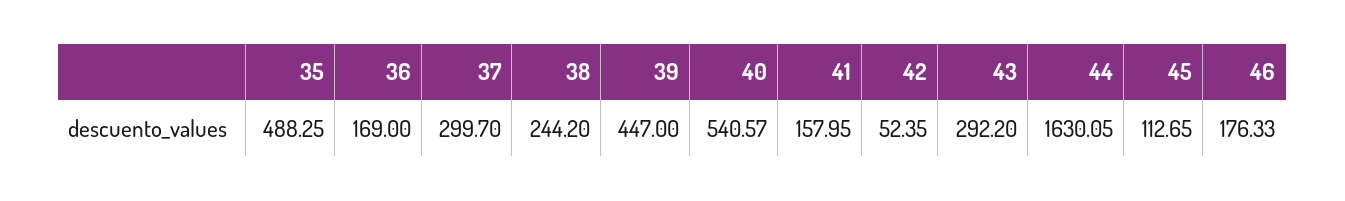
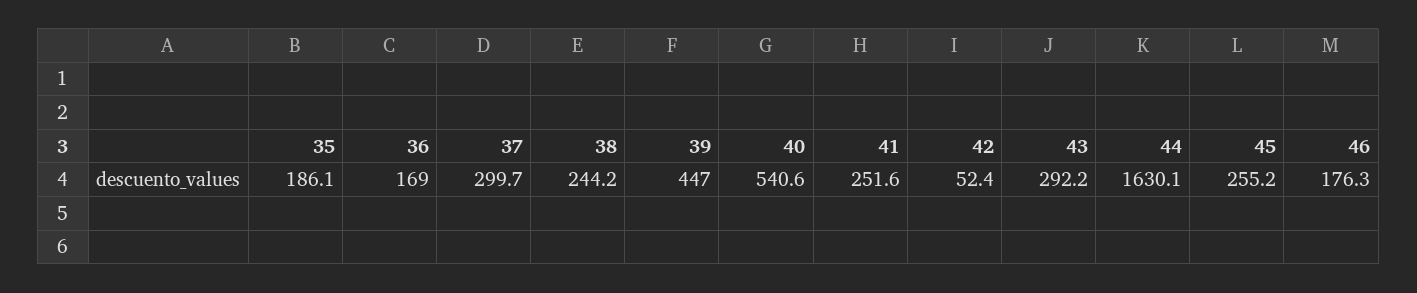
  {
-   "35": 488.25,
+   "35": 186.1,
    "36": 169,
    "37": 299.7,
    "38": 244.2,
    "39": 447,
    "40": 540.57,
-   "41": 157.95,
+   "41": 251.6,
    "42": 52.35,
    "43": 292.2,
    "44": 1630.05,
-   "45": 112.65,
+   "45": 255.2,
    "46": 176.33
  }

